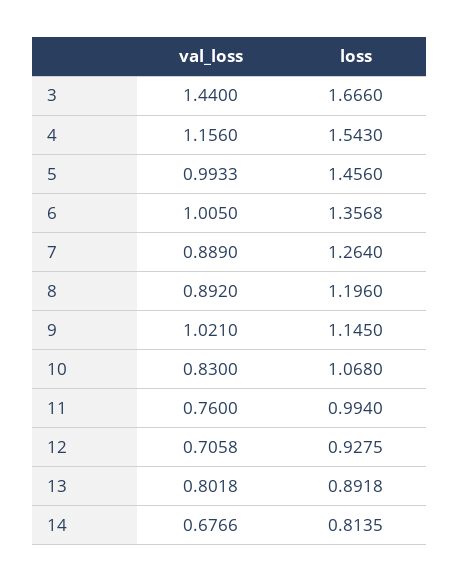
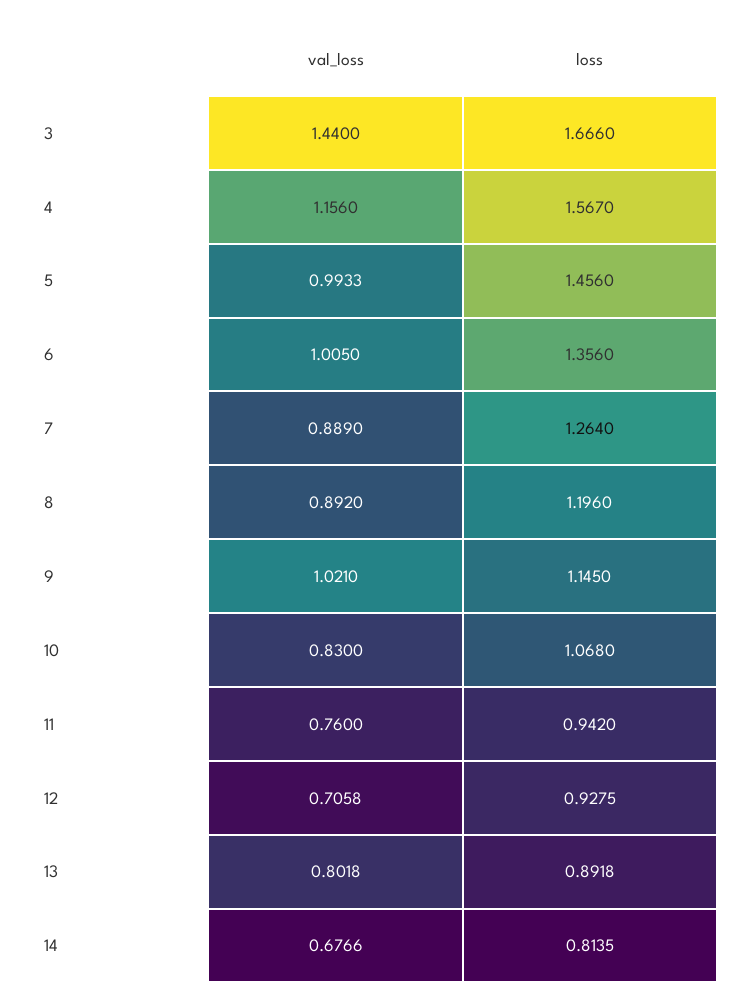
  {
    "val_loss": {
      "3": 1.44,
      "4": 1.156,
      "5": 0.9933,
      "6": 1.005,
      "7": 0.889,
      "8": 0.892,
      "9": 1.021,
      "10": 0.83,
      "11": 0.76,
      "12": 0.7058,
      "13": 0.8018,
      "14": 0.6766
    },
    "loss": {
      "3": 1.666,
-     "4": 1.543,
+     "4": 1.567,
      "5": 1.456,
-     "6": 1.3568,
+     "6": 1.356,
      "7": 1.264,
      "8": 1.196,
      "9": 1.145,
      "10": 1.068,
-     "11": 0.994,
+     "11": 0.942,
      "12": 0.9275,
      "13": 0.8918,
      "14": 0.8135
    }
  }

